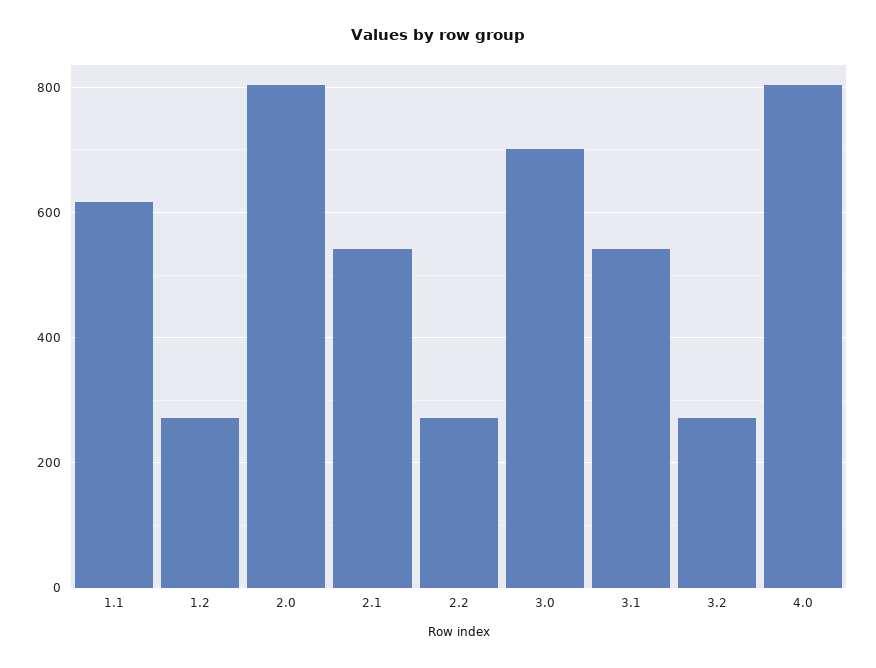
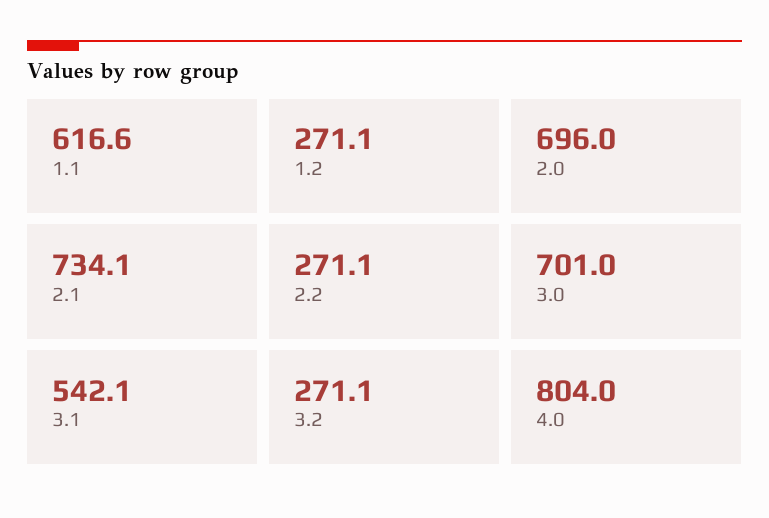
  {
    "1.1": 616.6,
    "1.2": 271.1,
-   "2.0": 800,
+   "2.0": 696,
-   "2.1": 540,
+   "2.1": 734.1,
    "2.2": 271.1,
    "3.0": 701,
    "3.1": 542.1,
    "3.2": 271.1,
    "4.0": 804
  }

